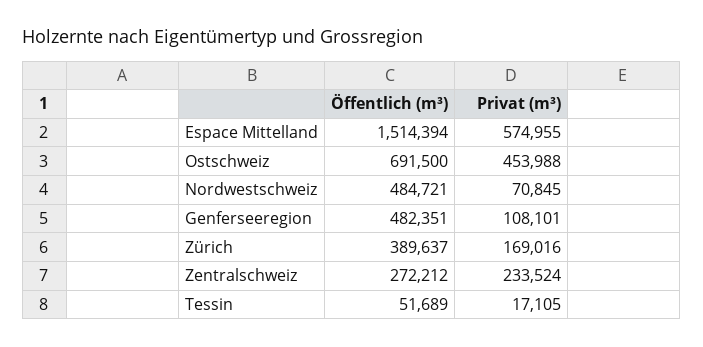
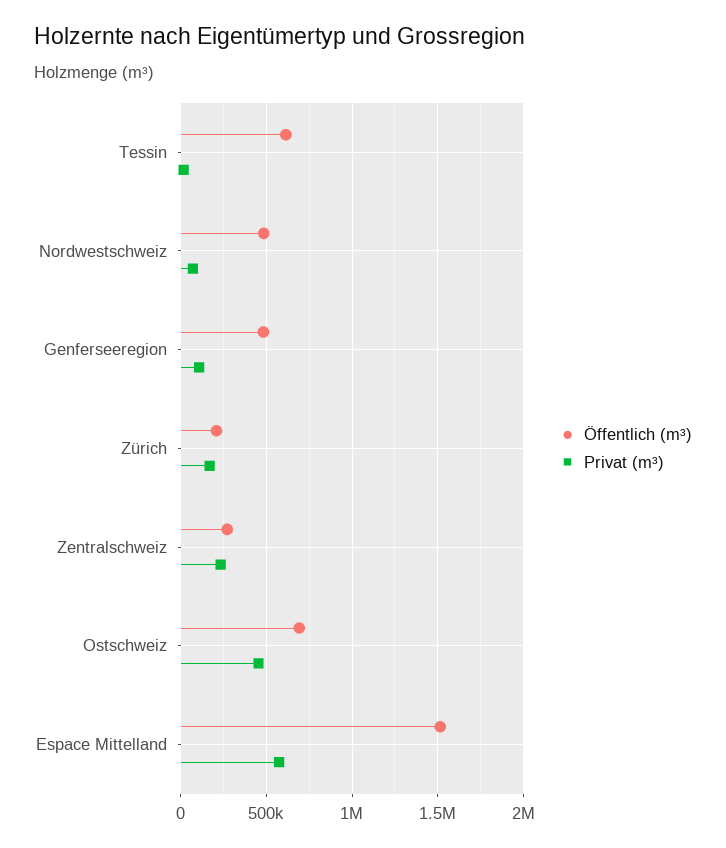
  {
    "Öffentlich (m³)": {
      "Espace Mittelland": 1514394,
      "Ostschweiz": 691500,
      "Nordwestschweiz": 484721,
      "Genferseeregion": 482351,
-     "Zürich": 389637,
+     "Zürich": 200000,
      "Zentralschweiz": 272212,
-     "Tessin": 51689
+     "Tessin": 600000
    },
    "Privat (m³)": {
      "Espace Mittelland": 574955,
      "Ostschweiz": 453988,
      "Nordwestschweiz": 70845,
      "Genferseeregion": 108101,
      "Zürich": 169016,
      "Zentralschweiz": 233524,
      "Tessin": 17105
    }
  }

